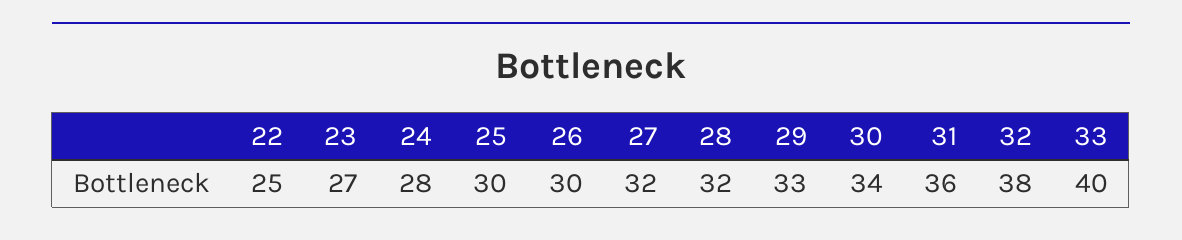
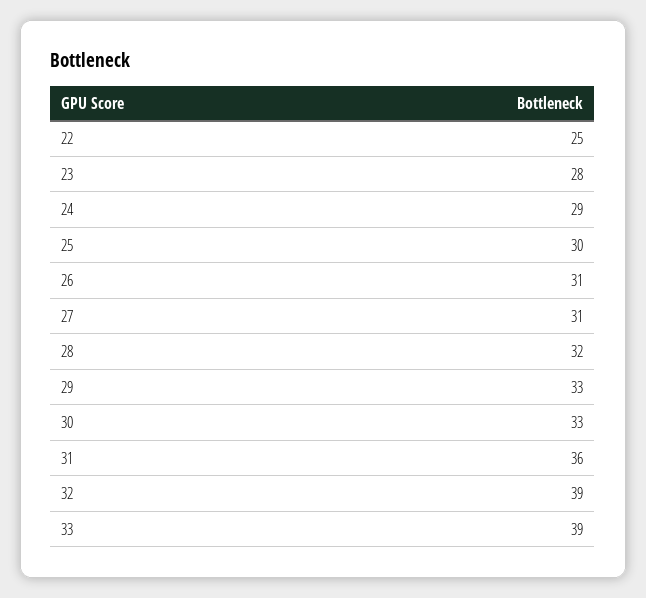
  {
    "22": 25,
-   "23": 27,
+   "23": 28,
-   "24": 28,
+   "24": 29,
    "25": 30,
-   "26": 30,
+   "26": 31,
-   "27": 32,
+   "27": 31,
    "28": 32,
    "29": 33,
-   "30": 34,
+   "30": 33,
    "31": 36,
-   "32": 38,
+   "32": 39,
-   "33": 40
+   "33": 39
  }

